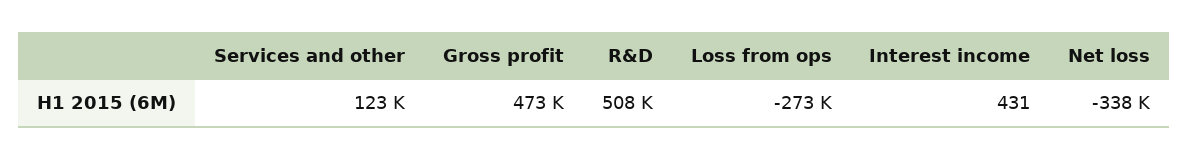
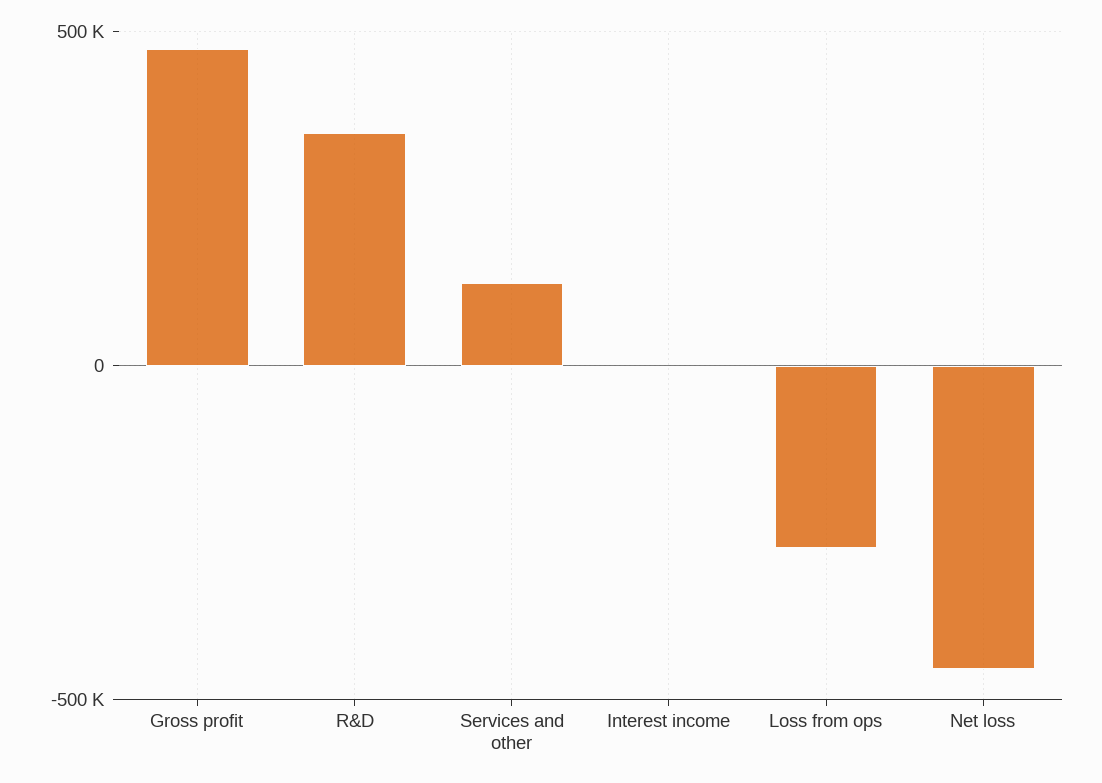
  {
    "Services and other": 123000,
    "Gross profit": 473000,
-   "R&D": 508000,
+   "R&D": 350000,
    "Loss from ops": -273000,
    "Interest income": 431,
-   "Net loss": -338000
+   "Net loss": -450000
  }

